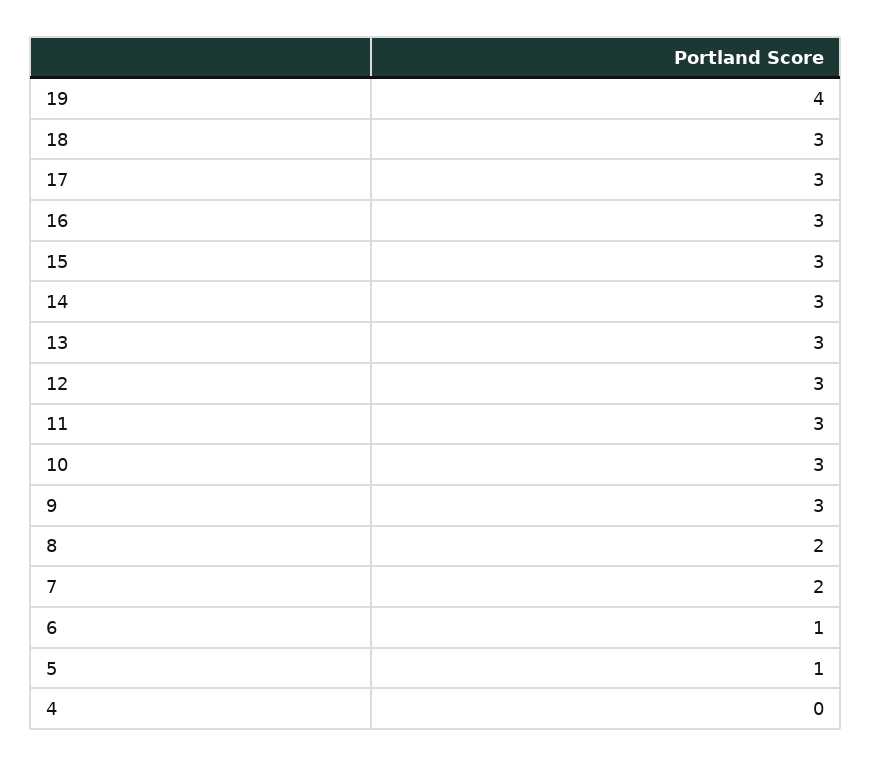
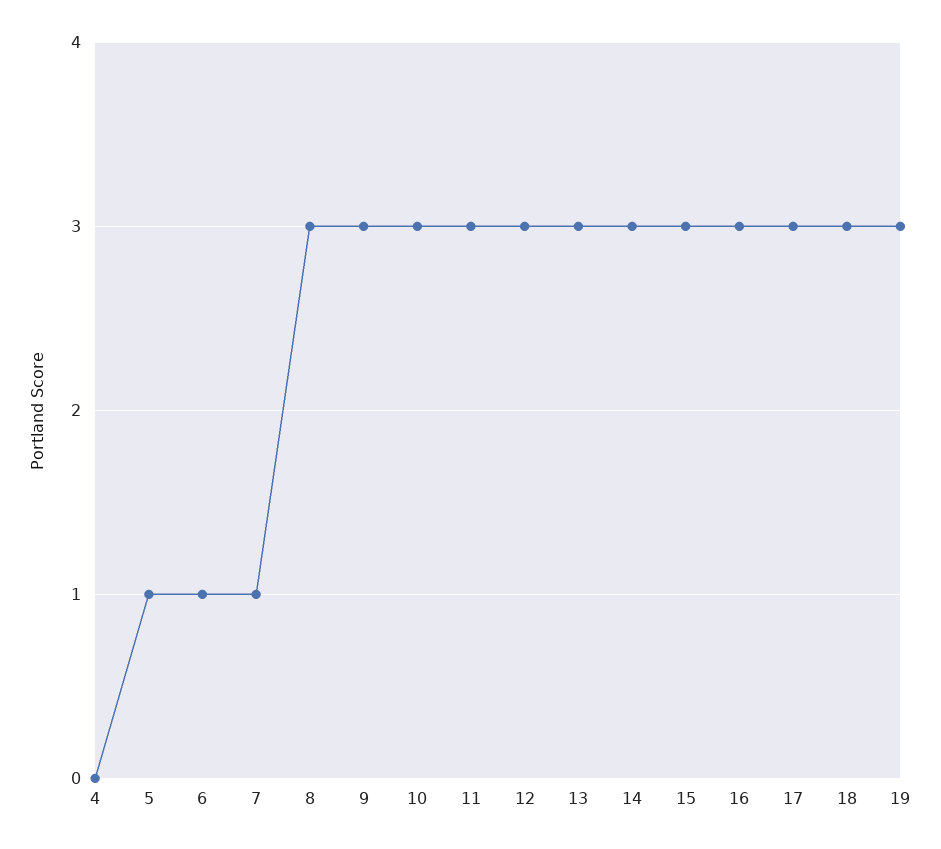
  {
-   "19": 4,
+   "19": 3,
    "18": 3,
    "17": 3,
    "16": 3,
    "15": 3,
    "14": 3,
    "13": 3,
    "12": 3,
    "11": 3,
    "10": 3,
    "9": 3,
-   "8": 2,
+   "8": 3,
-   "7": 2,
+   "7": 1,
    "6": 1,
    "5": 1,
    "4": 0
  }

